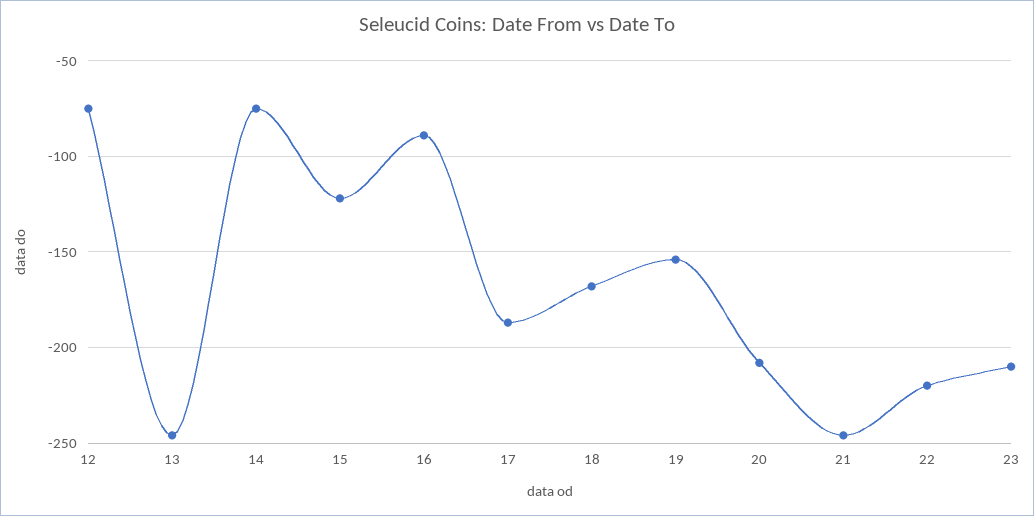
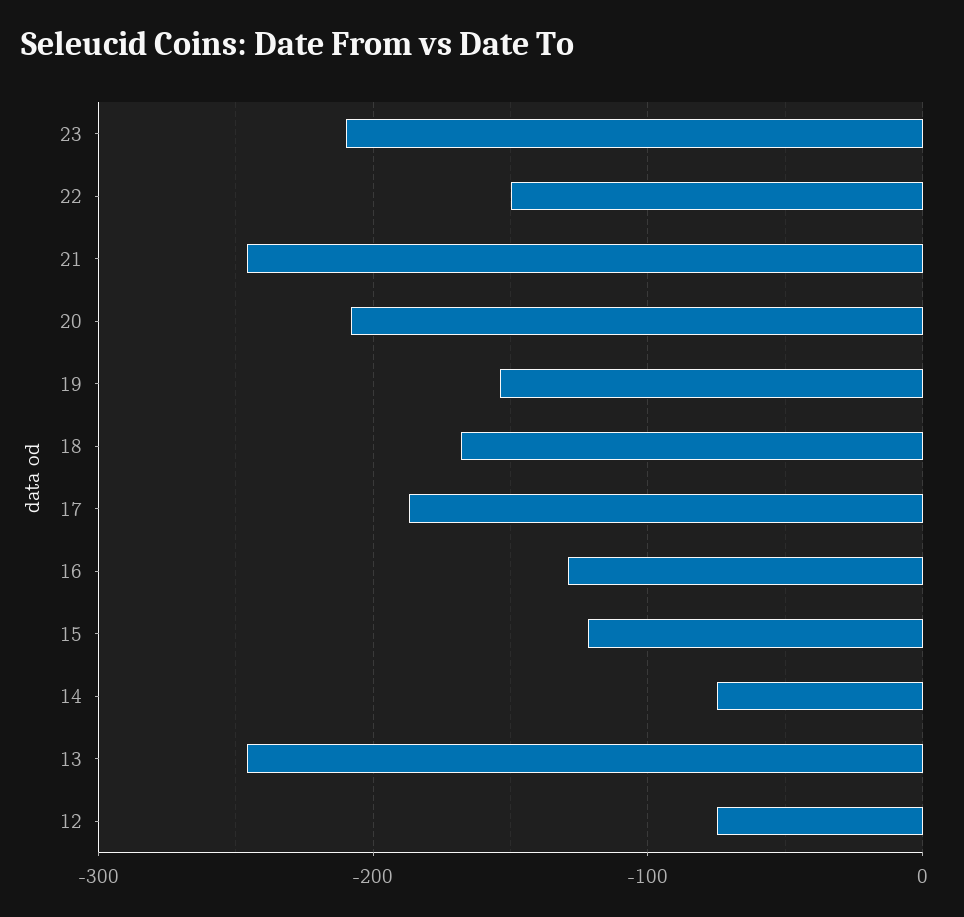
  {
    "12": -75,
    "13": -245,
    "14": -75,
    "15": -120,
-   "16": -90,
+   "16": -130,
    "17": -185,
    "18": -170,
    "19": -155,
    "20": -210,
    "21": -245,
-   "22": -220,
+   "22": -150,
    "23": -210
  }

